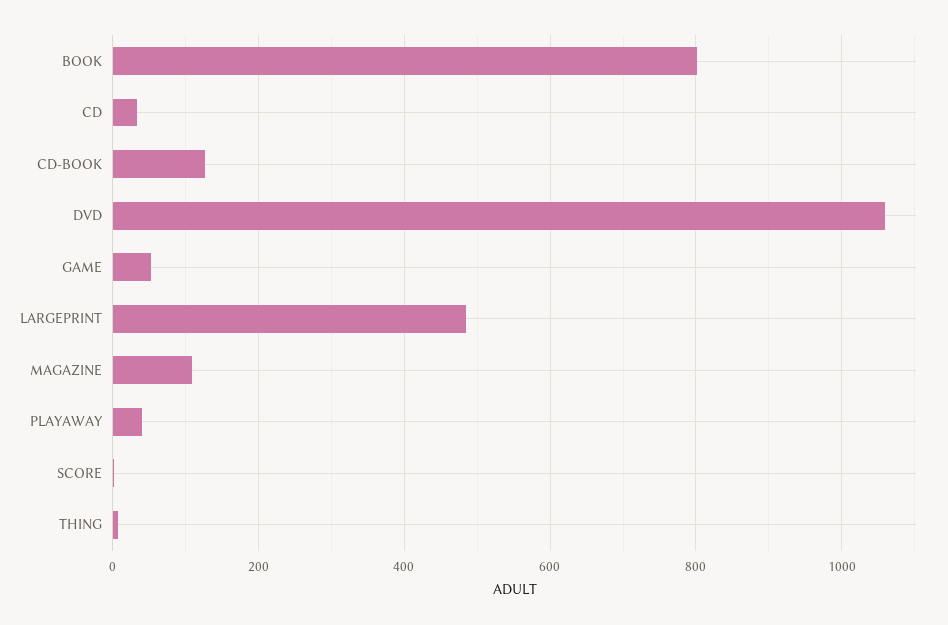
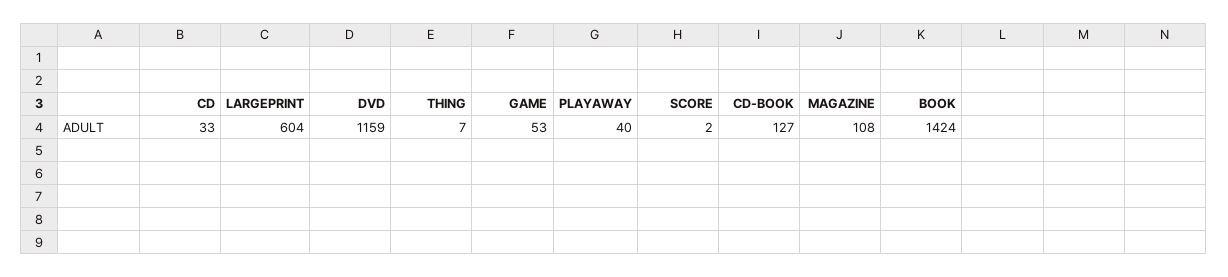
  {
-   "BOOK": 800,
+   "BOOK": 1424,
    "CD": 33,
    "CD-BOOK": 127,
-   "DVD": 1060,
+   "DVD": 1159,
    "GAME": 53,
-   "LARGEPRINT": 480,
+   "LARGEPRINT": 604,
    "MAGAZINE": 108,
    "PLAYAWAY": 40,
    "SCORE": 2,
    "THING": 7
  }

